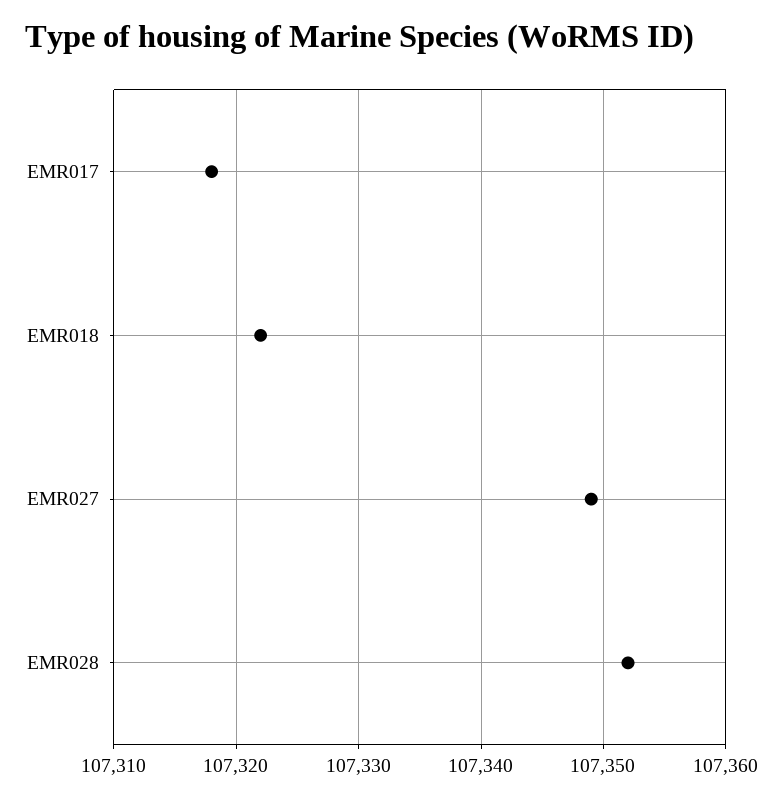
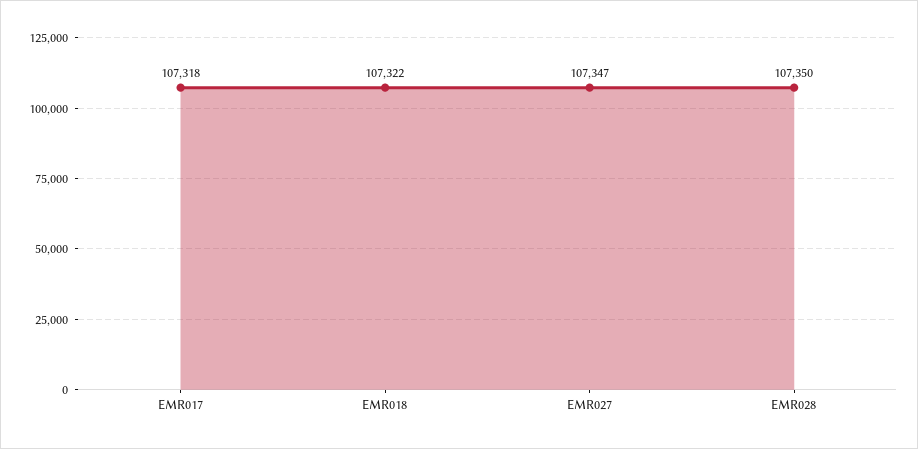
  {
    "EMR017": 107318,
    "EMR018": 107322,
-   "EMR027": 107349,
+   "EMR027": 107347,
-   "EMR028": 107352
+   "EMR028": 107350
  }

